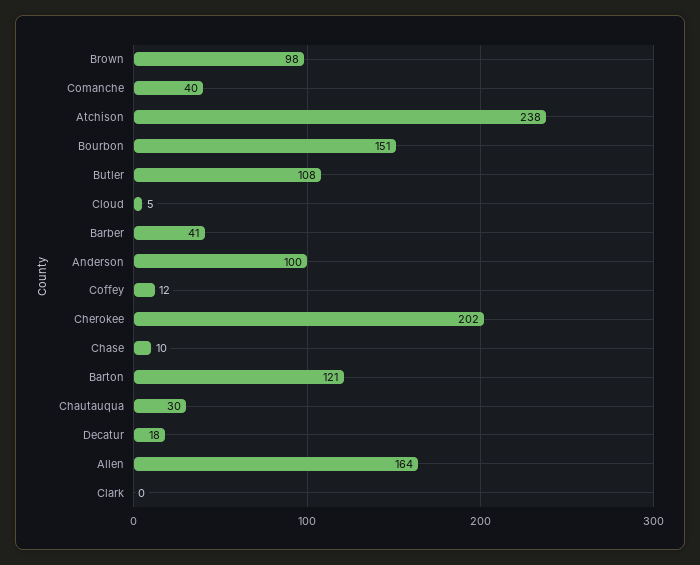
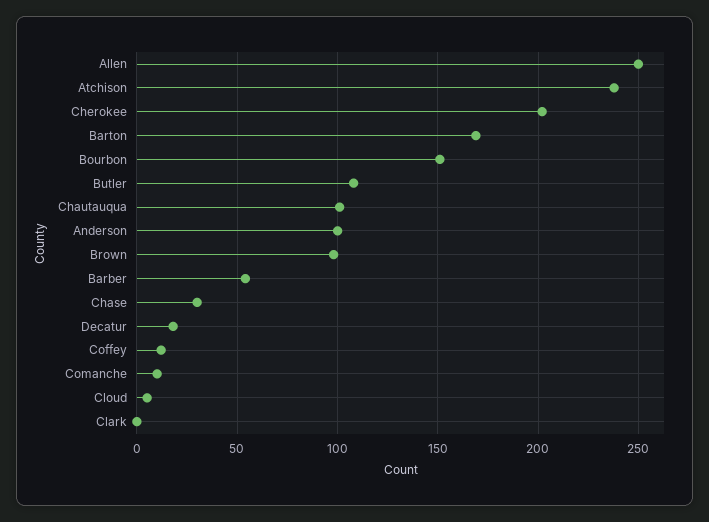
  {
    "Brown": 98,
-   "Comanche": 40,
+   "Comanche": 10,
    "Atchison": 238,
    "Bourbon": 151,
    "Butler": 108,
    "Cloud": 5,
-   "Barber": 41,
+   "Barber": 55,
    "Anderson": 100,
    "Coffey": 12,
    "Cherokee": 202,
-   "Chase": 10,
+   "Chase": 30,
-   "Barton": 121,
+   "Barton": 170,
-   "Chautauqua": 30,
+   "Chautauqua": 100,
    "Decatur": 18,
-   "Allen": 164,
+   "Allen": 250,
    "Clark": 0
  }

